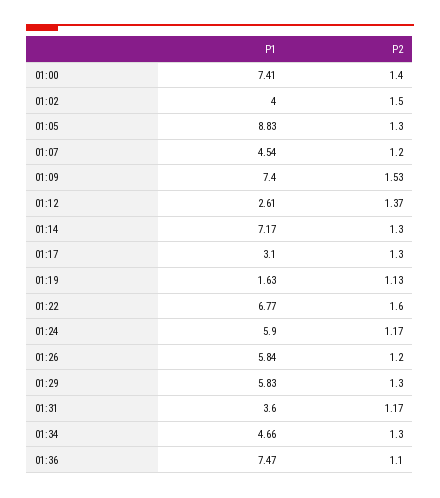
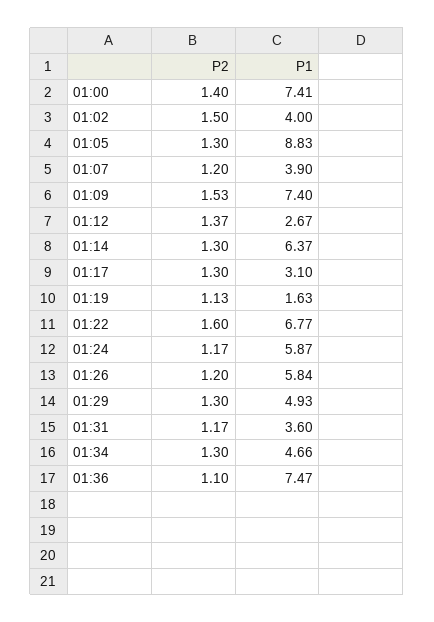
  {
    "P1": {
      "01:00": 7.41,
      "01:02": 4,
      "01:05": 8.83,
-     "01:07": 4.54,
+     "01:07": 3.9,
      "01:09": 7.4,
-     "01:12": 2.61,
+     "01:12": 2.67,
-     "01:14": 7.17,
+     "01:14": 6.37,
      "01:17": 3.1,
      "01:19": 1.63,
      "01:22": 6.77,
-     "01:24": 5.9,
+     "01:24": 5.87,
      "01:26": 5.84,
-     "01:29": 5.83,
+     "01:29": 4.93,
      "01:31": 3.6,
      "01:34": 4.66,
      "01:36": 7.47
    },
    "P2": {
      "01:00": 1.4,
      "01:02": 1.5,
      "01:05": 1.3,
      "01:07": 1.2,
      "01:09": 1.53,
      "01:12": 1.37,
      "01:14": 1.3,
      "01:17": 1.3,
      "01:19": 1.13,
      "01:22": 1.6,
      "01:24": 1.17,
      "01:26": 1.2,
      "01:29": 1.3,
      "01:31": 1.17,
      "01:34": 1.3,
      "01:36": 1.1
    }
  }

